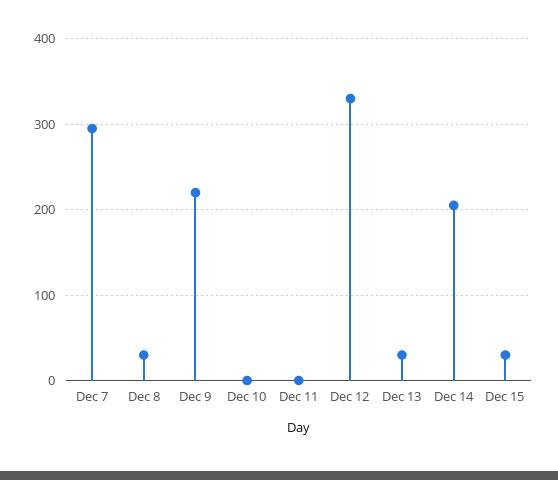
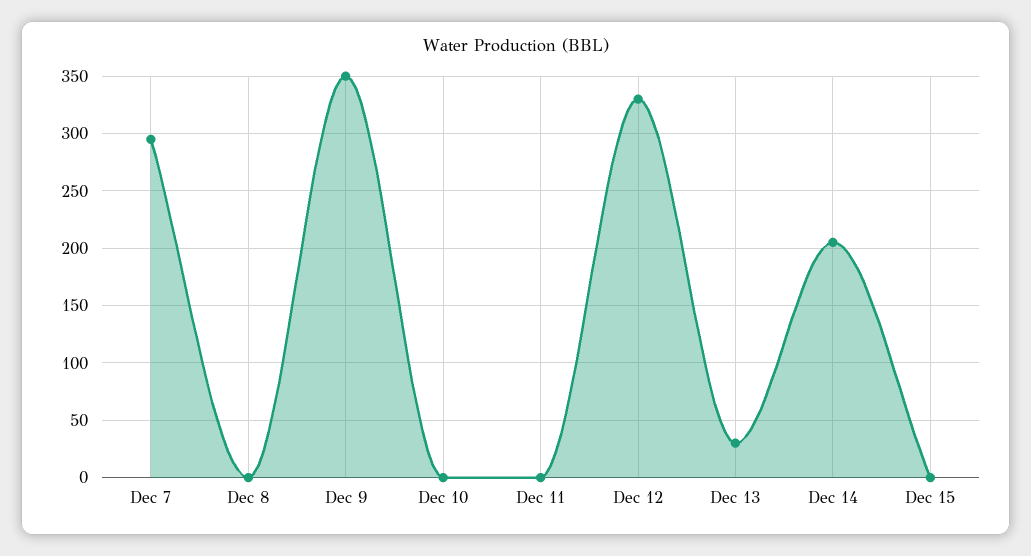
  {
    "Dec 7": 300,
-   "Dec 8": 30,
+   "Dec 8": 0,
-   "Dec 9": 220,
+   "Dec 9": 350,
    "Dec 10": 0,
    "Dec 11": 0,
    "Dec 12": 330,
    "Dec 13": 30,
    "Dec 14": 210,
-   "Dec 15": 30
+   "Dec 15": 0
  }

